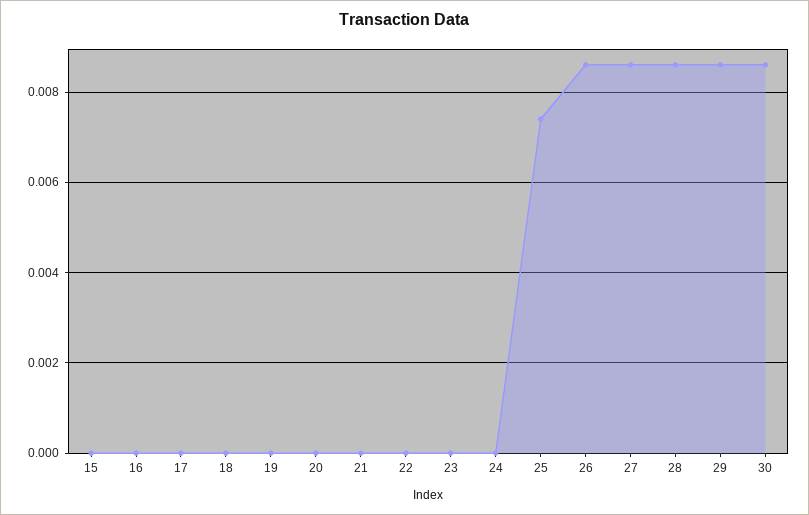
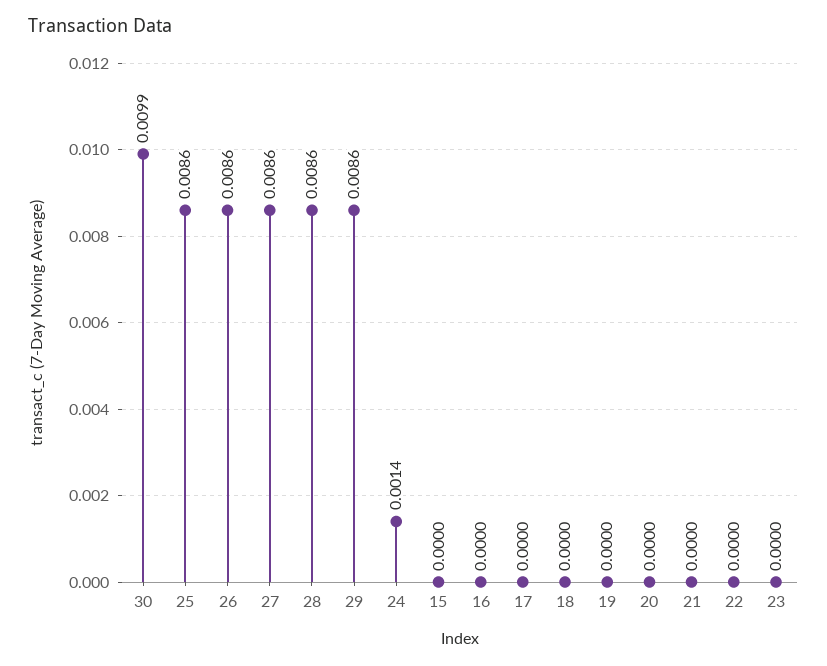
  {
    "15": 0,
    "16": 0,
    "17": 0,
    "18": 0,
    "19": 0,
    "20": 0,
    "21": 0,
    "22": 0,
    "23": 0,
-   "24": 0,
+   "24": 0.0014,
-   "25": 0.0075,
+   "25": 0.0086,
    "26": 0.0086,
    "27": 0.0086,
    "28": 0.0086,
    "29": 0.0086,
-   "30": 0.0085
+   "30": 0.0099
  }

